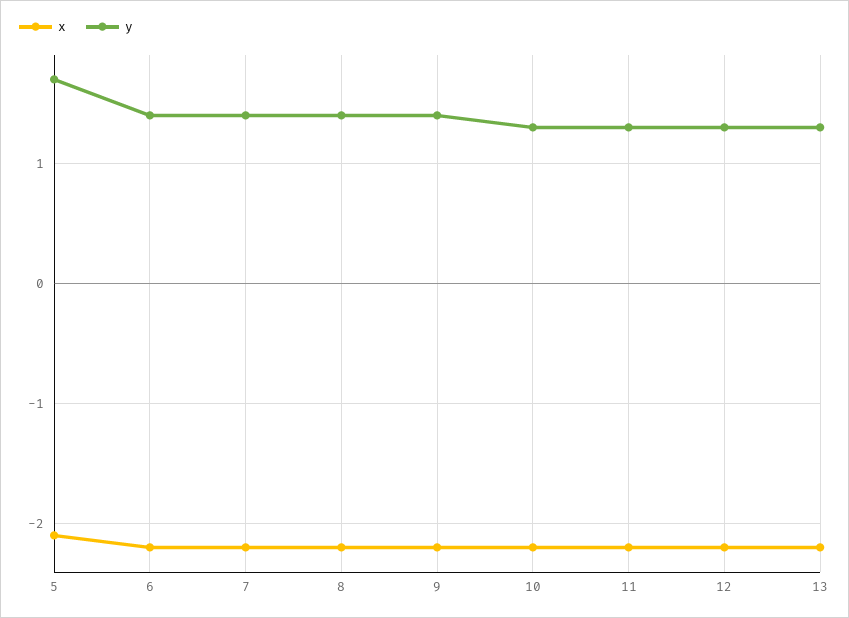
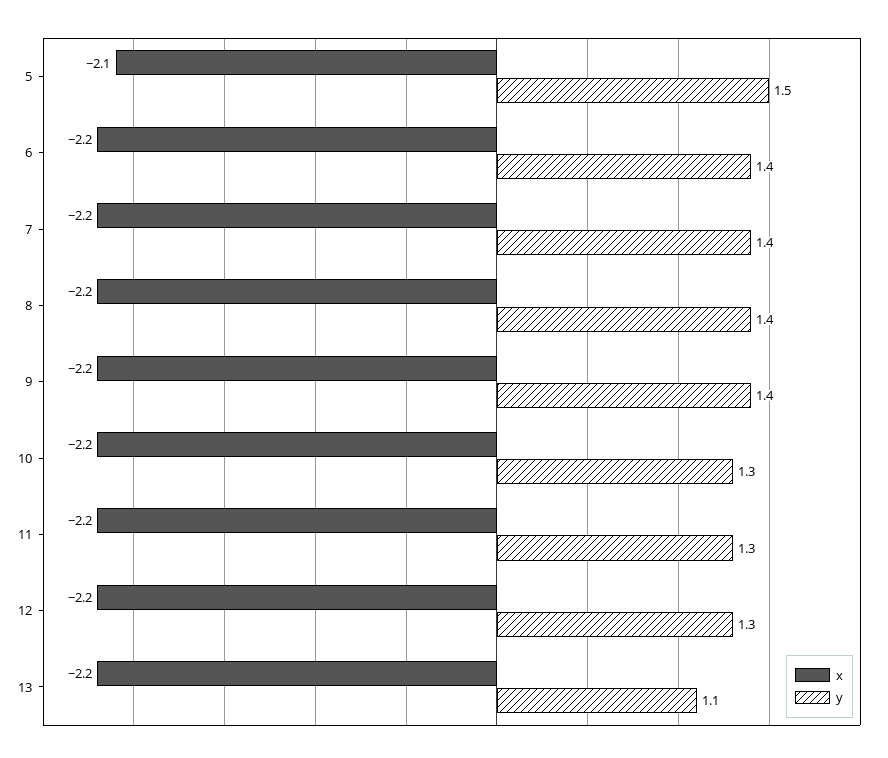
  {
    "x": {
      "5": -2.1,
      "6": -2.2,
      "7": -2.2,
      "8": -2.2,
      "9": -2.2,
      "10": -2.2,
      "11": -2.2,
      "12": -2.2,
      "13": -2.2
    },
    "y": {
-     "5": 1.7,
+     "5": 1.5,
      "6": 1.4,
      "7": 1.4,
      "8": 1.4,
      "9": 1.4,
      "10": 1.3,
      "11": 1.3,
      "12": 1.3,
-     "13": 1.3
+     "13": 1.1
    }
  }

